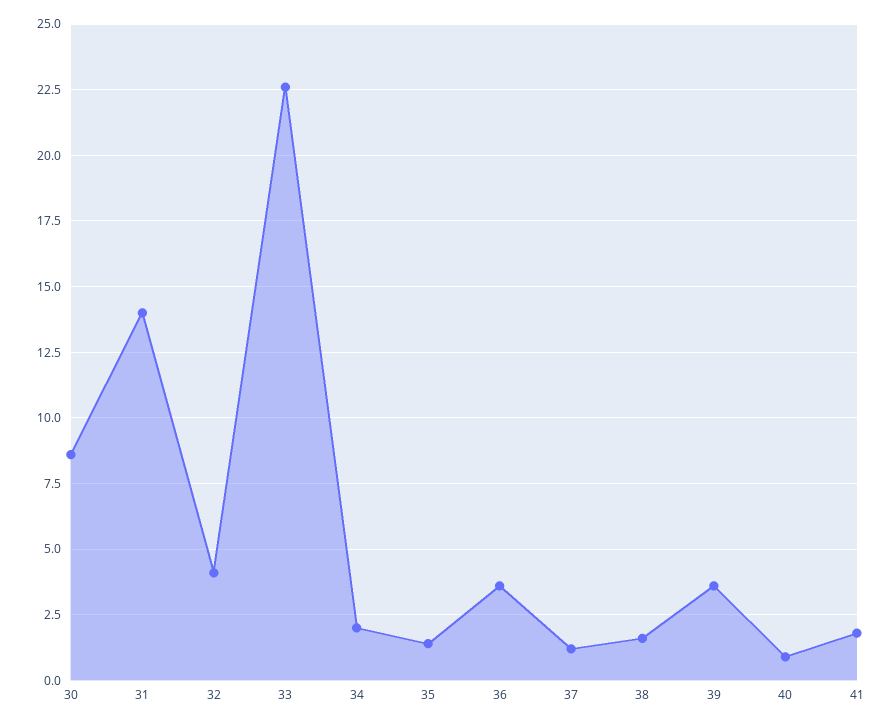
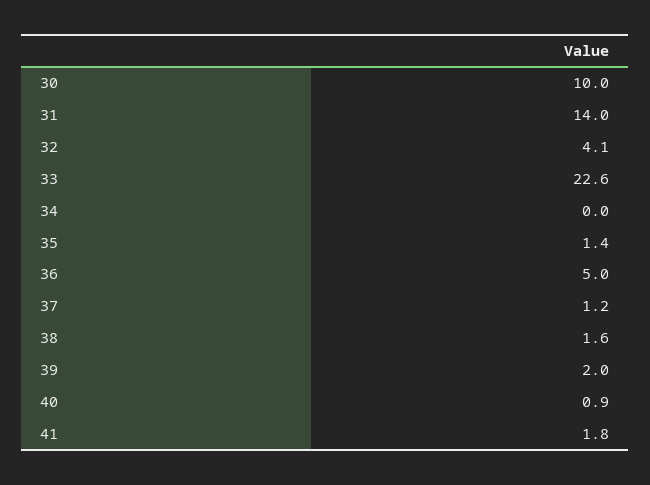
  {
-   "30": 8.5,
+   "30": 10,
    "31": 14,
    "32": 4.1,
    "33": 22.6,
-   "34": 2,
+   "34": 0,
    "35": 1.4,
-   "36": 3.5,
+   "36": 5,
    "37": 1.2,
    "38": 1.6,
-   "39": 3.5,
+   "39": 2,
    "40": 0.9,
    "41": 1.8
  }

